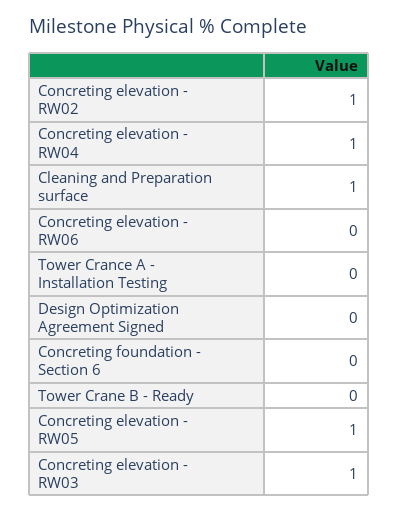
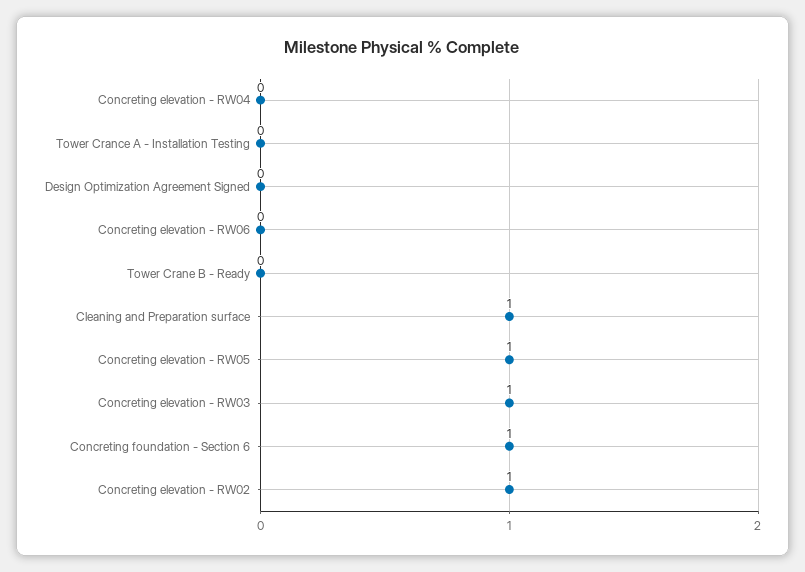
  {
    "Concreting elevation - RW02": 1,
-   "Concreting elevation - RW04": 1,
+   "Concreting elevation - RW04": 0,
    "Cleaning and Preparation surface": 1,
    "Concreting elevation - RW06": 0,
    "Tower Crance A - Installation Testing": 0,
    "Design Optimization Agreement Signed": 0,
-   "Concreting foundation - Section 6": 0,
+   "Concreting foundation - Section 6": 1,
    "Tower Crane B - Ready": 0,
    "Concreting elevation - RW05": 1,
    "Concreting elevation - RW03": 1
  }

